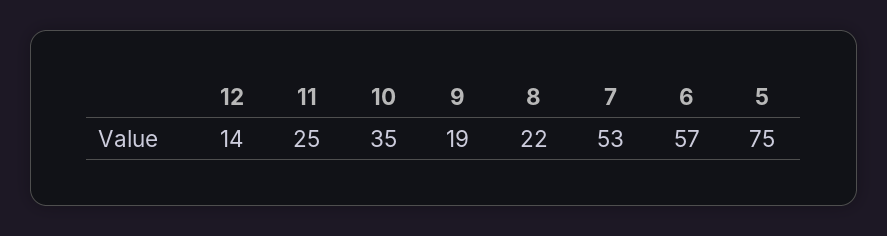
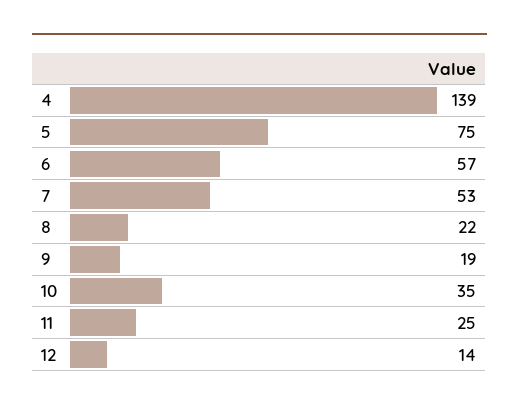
  {
    "12": 14,
    "11": 25,
    "10": 35,
    "9": 19,
    "8": 22,
    "7": 53,
    "6": 57,
-   "5": 75
+   "5": 75,
+   "4": 139
  }

